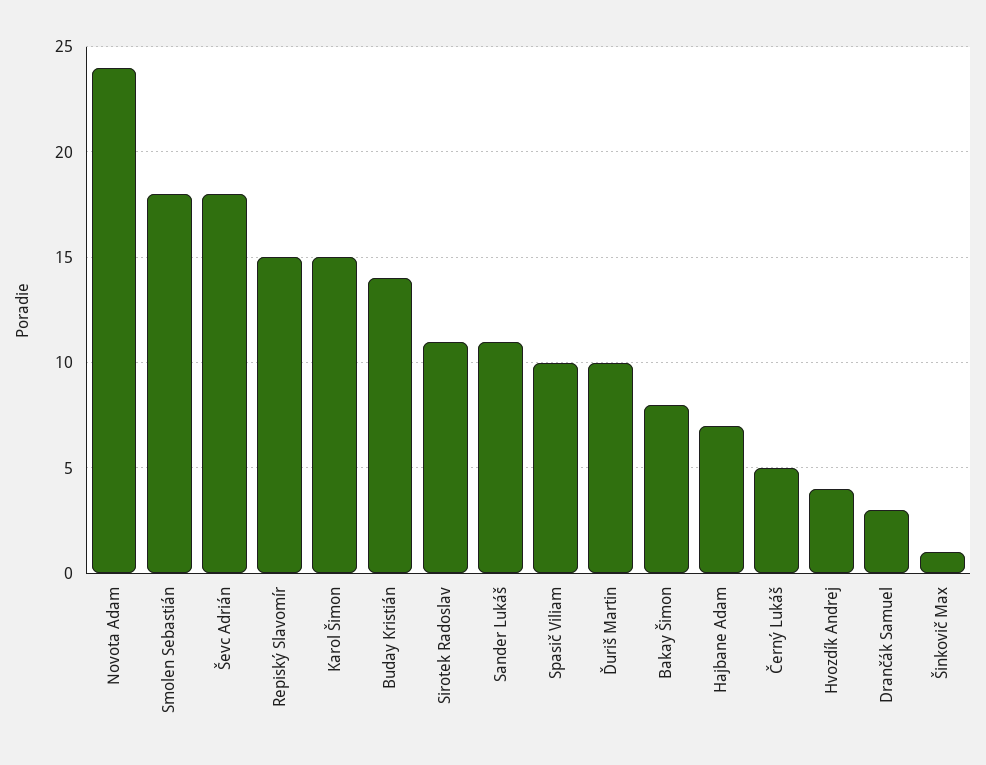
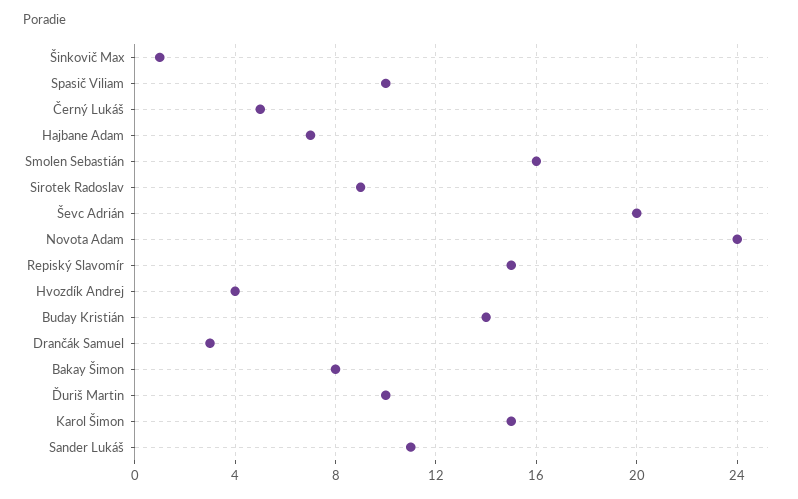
  {
    "Novota Adam": 24,
-   "Smolen Sebastián": 18,
+   "Smolen Sebastián": 16,
-   "Ševc Adrián": 18,
+   "Ševc Adrián": 20,
    "Repiský Slavomír": 15,
    "Karol Šimon": 15,
    "Buday Kristián": 14,
-   "Sirotek Radoslav": 11,
+   "Sirotek Radoslav": 9,
    "Sander Lukáš": 11,
    "Spasič Viliam": 10,
    "Ďuriš Martin": 10,
    "Bakay Šimon": 8,
    "Hajbane Adam": 7,
    "Černý Lukáš": 5,
    "Hvozdík Andrej": 4,
    "Drančák Samuel": 3,
    "Šinkovič Max": 1
  }

